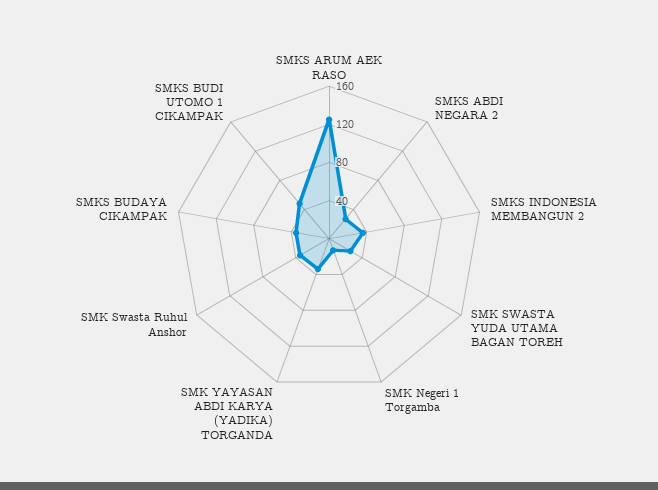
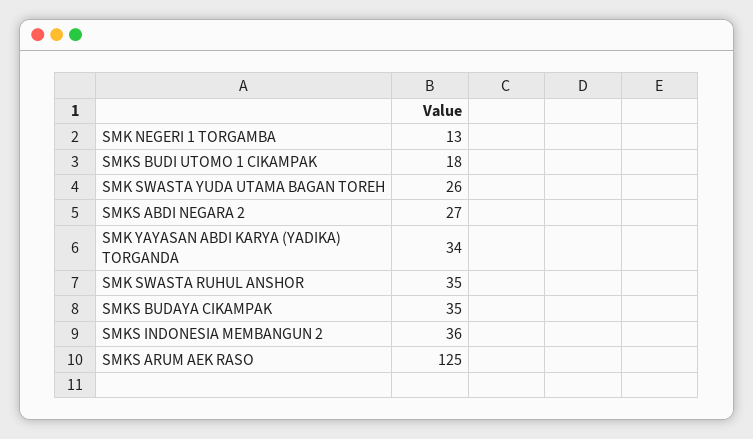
  {
    "SMKS ARUM AEK RASO": 125,
    "SMKS ABDI NEGARA 2": 27,
    "SMKS INDONESIA MEMBANGUN 2": 36,
    "SMK SWASTA YUDA UTAMA BAGAN TOREH": 26,
    "SMK Negeri 1 Torgamba": 13,
    "SMK YAYASAN ABDI KARYA (YADIKA) TORGANDA": 34,
    "SMK Swasta Ruhul Anshor": 35,
    "SMKS BUDAYA CIKAMPAK": 35,
-   "SMKS BUDI UTOMO 1 CIKAMPAK": 50
+   "SMKS BUDI UTOMO 1 CIKAMPAK": 18
  }

